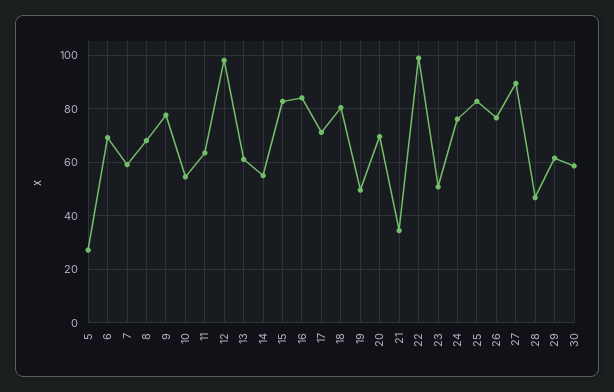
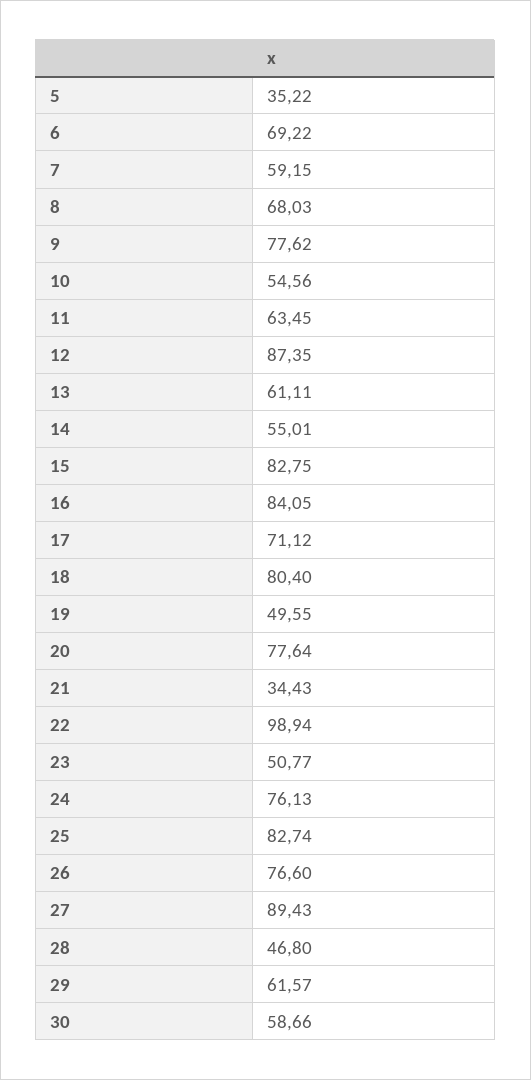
  {
-   "5": 27.5,
+   "5": 35.22,
    "6": 69.22,
    "7": 59.15,
    "8": 68.03,
    "9": 77.62,
    "10": 54.56,
    "11": 63.45,
-   "12": 97.5,
+   "12": 87.35,
    "13": 61.11,
    "14": 55.01,
    "15": 82.75,
    "16": 84.05,
    "17": 71.12,
    "18": 80.4,
    "19": 49.55,
-   "20": 70,
+   "20": 77.64,
    "21": 34.43,
    "22": 98.94,
    "23": 50.77,
    "24": 76.13,
    "25": 82.74,
    "26": 76.6,
    "27": 89.43,
    "28": 46.8,
    "29": 61.57,
    "30": 58.66
  }

